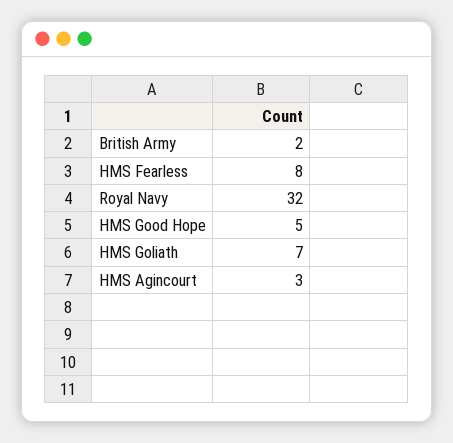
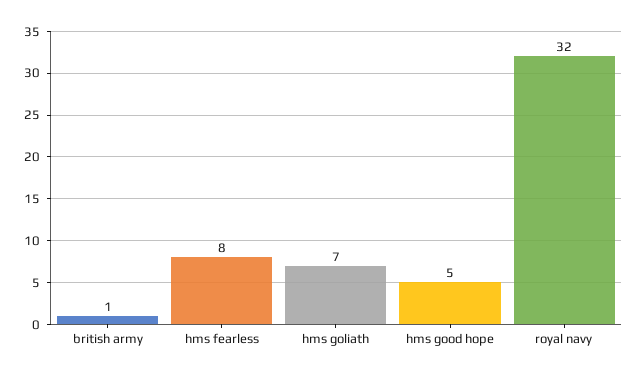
  {
-   "British Army": 2,
+   "British Army": 1,
    "HMS Fearless": 8,
    "Royal Navy": 32,
    "HMS Good Hope": 5,
-   "HMS Goliath": 7,
+   "HMS Goliath": 7
-   "HMS Agincourt": 3
  }

